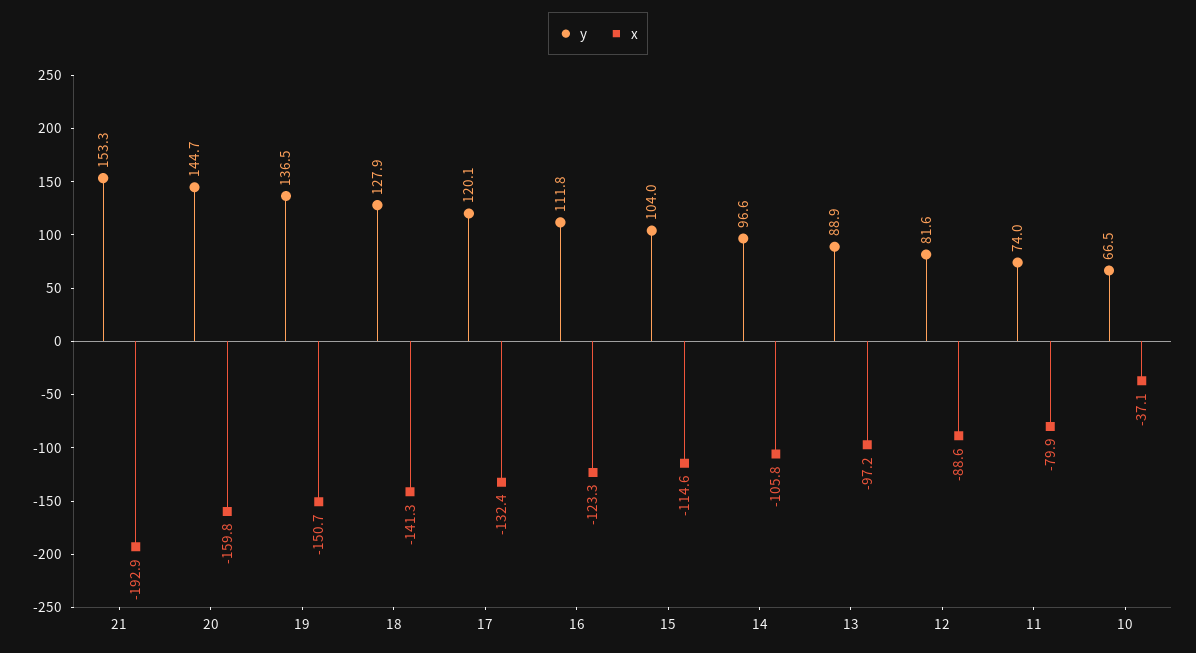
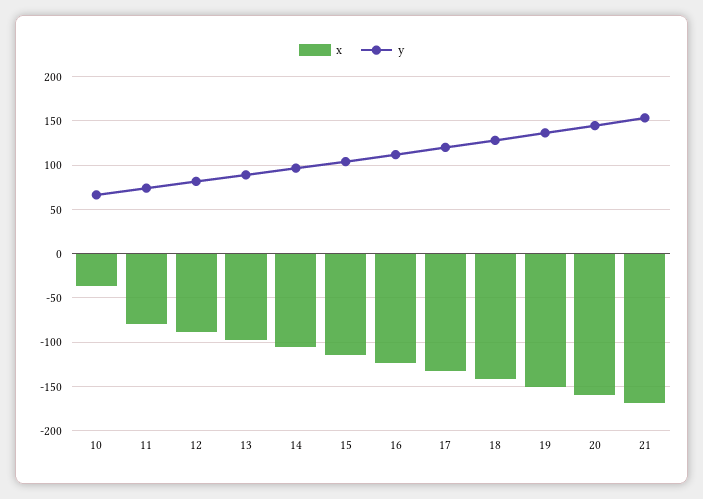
  {
    "y": {
      "21": 153.3,
      "20": 144.7,
      "19": 136.5,
      "18": 127.9,
      "17": 120.1,
      "16": 111.8,
      "15": 104,
      "14": 96.6,
      "13": 88.9,
      "12": 81.6,
      "11": 74,
      "10": 66.5
    },
    "x": {
-     "21": -192.9,
+     "21": -170,
      "20": -159.8,
      "19": -150.7,
      "18": -141.3,
      "17": -132.4,
      "16": -123.3,
      "15": -114.6,
      "14": -105.8,
      "13": -97.2,
      "12": -88.6,
      "11": -79.9,
      "10": -37.1
    }
  }

